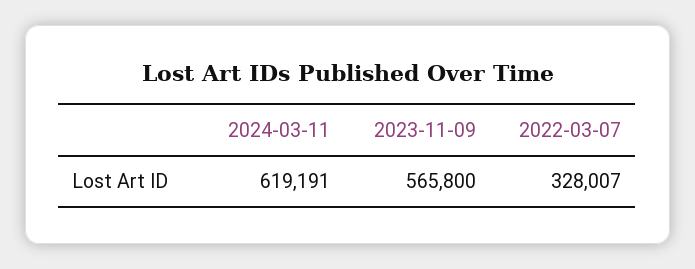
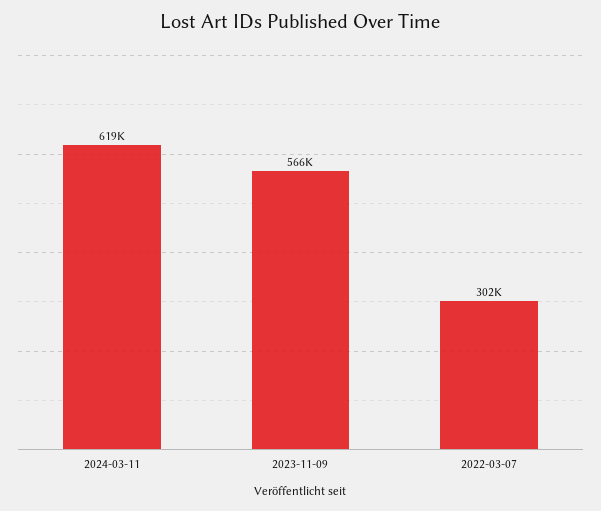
  {
    "2024-03-11": 619191,
    "2023-11-09": 565800,
-   "2022-03-07": 328007
+   "2022-03-07": 302000
  }

